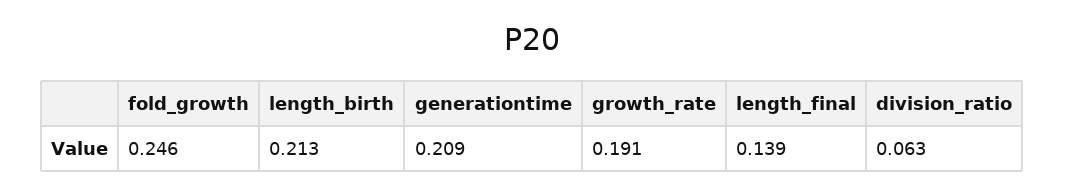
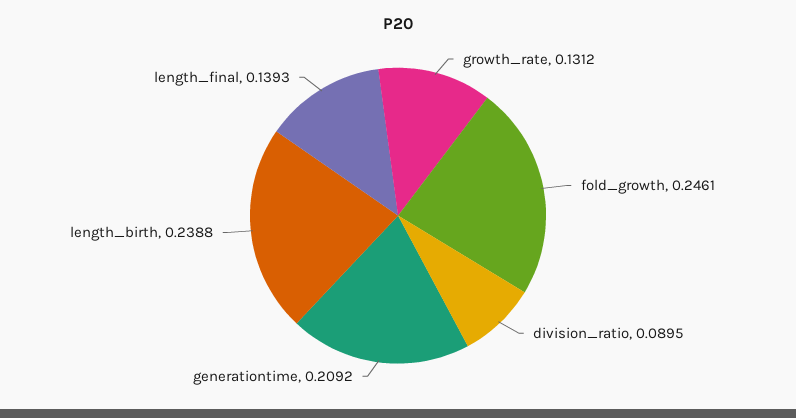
  {
    "fold_growth": 0.2461,
-   "length_birth": 0.213,
+   "length_birth": 0.2388,
    "generationtime": 0.2092,
-   "growth_rate": 0.191,
+   "growth_rate": 0.1312,
    "length_final": 0.1393,
-   "division_ratio": 0.063
+   "division_ratio": 0.0895
  }

